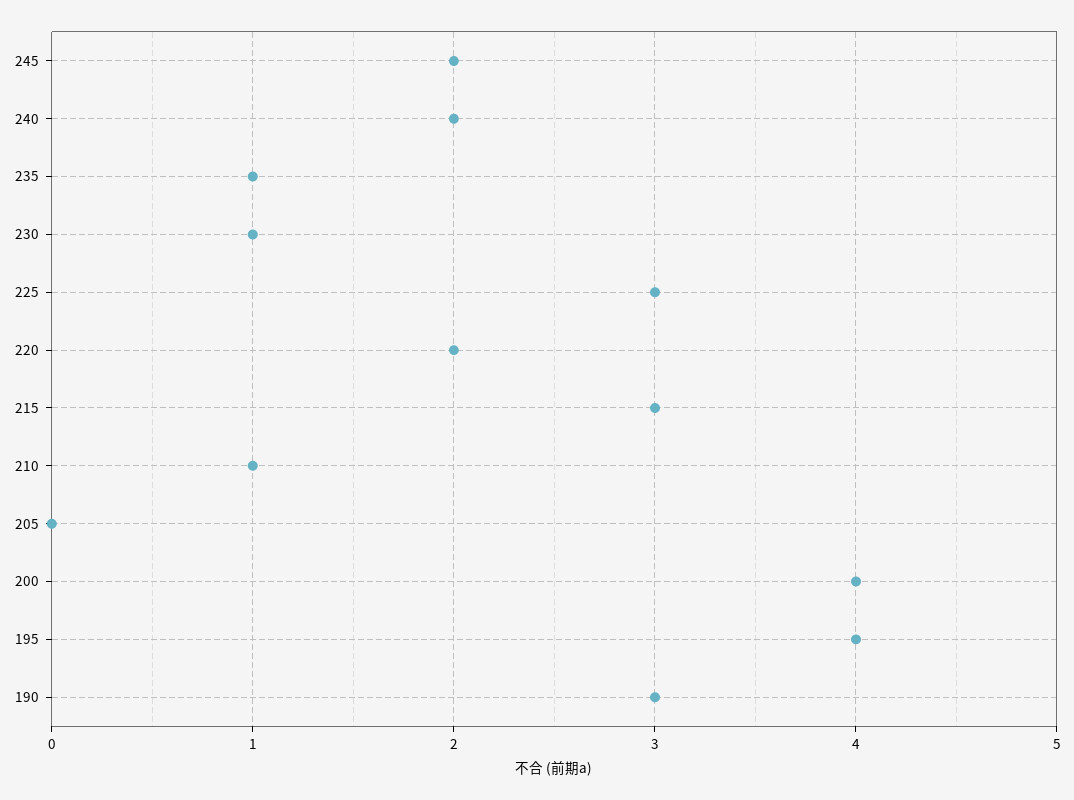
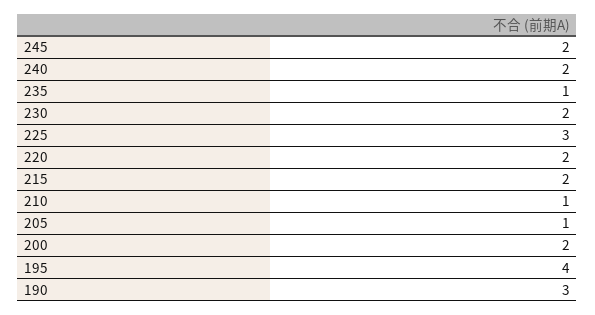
  {
    "245": 2,
    "240": 2,
    "235": 1,
-   "230": 1,
+   "230": 2,
    "225": 3,
    "220": 2,
-   "215": 3,
+   "215": 2,
    "210": 1,
-   "205": 0,
+   "205": 1,
-   "200": 4,
+   "200": 2,
    "195": 4,
    "190": 3
  }

